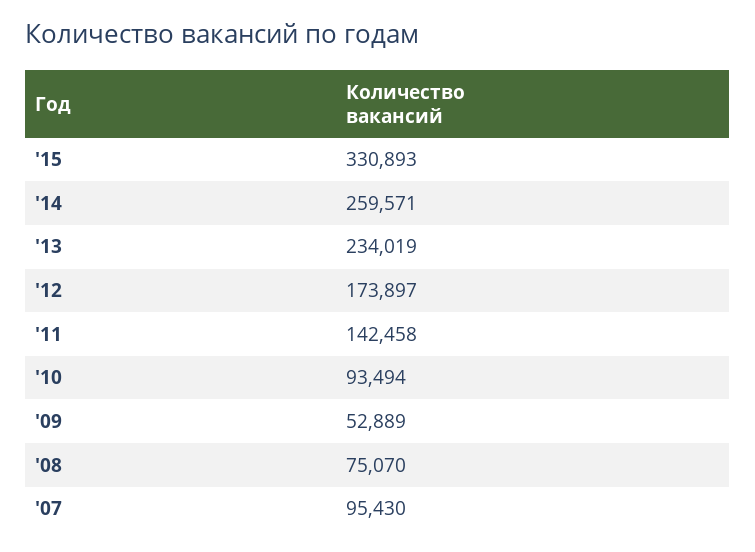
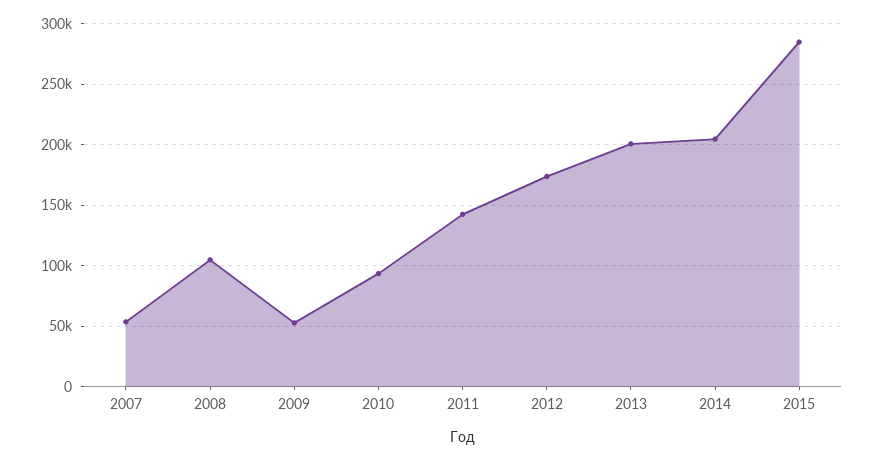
  {
-   "'15": 330893,
+   "'15": 285000,
-   "'14": 259571,
+   "'14": 205000,
-   "'13": 234019,
+   "'13": 200000,
    "'12": 173897,
    "'11": 142458,
    "'10": 93494,
    "'09": 52889,
-   "'08": 75070,
+   "'08": 105000,
-   "'07": 95430
+   "'07": 55000
  }

